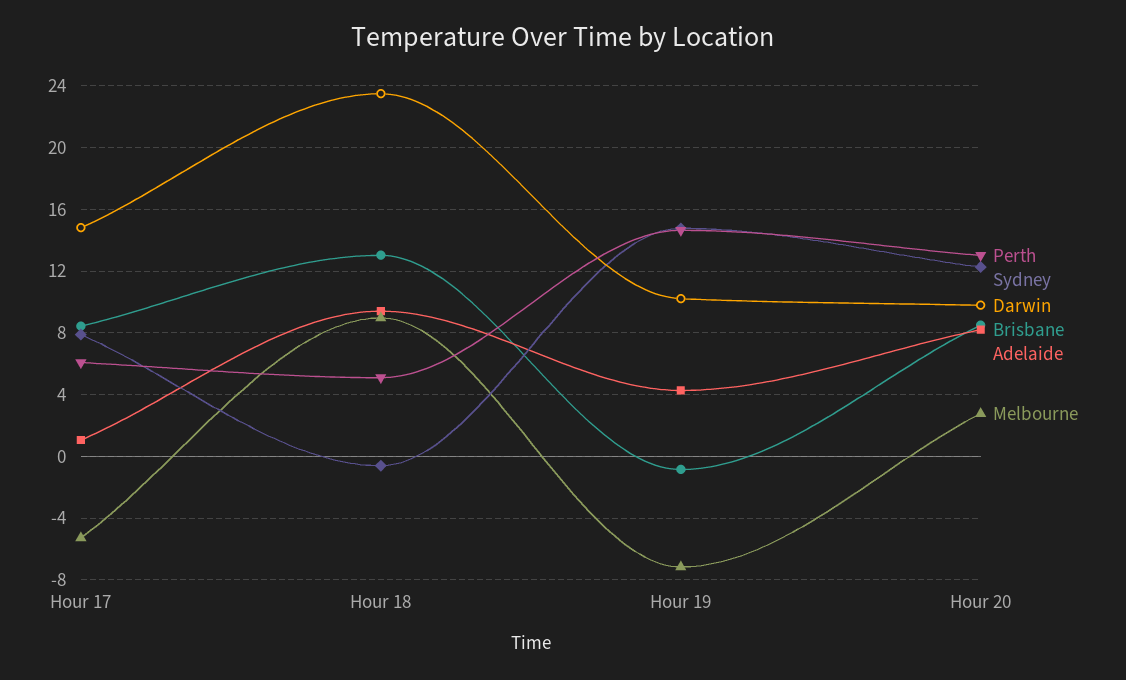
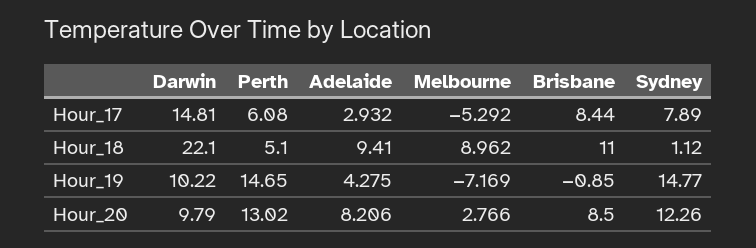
  {
    "Perth": {
      "Hour 17": 6.08,
      "Hour 18": 5.1,
      "Hour 19": 14.65,
      "Hour 20": 13.02
    },
    "Sydney": {
      "Hour 17": 7.89,
-     "Hour 18": -0.5,
+     "Hour 18": 1.12,
      "Hour 19": 14.77,
      "Hour 20": 12.26
    },
    "Darwin": {
      "Hour 17": 14.81,
-     "Hour 18": 23.5,
+     "Hour 18": 22.1,
      "Hour 19": 10.22,
      "Hour 20": 9.79
    },
    "Brisbane": {
      "Hour 17": 8.44,
-     "Hour 18": 13,
+     "Hour 18": 11,
      "Hour 19": -0.85,
      "Hour 20": 8.5
    },
    "Adelaide": {
-     "Hour 17": 1,
+     "Hour 17": 2.932,
      "Hour 18": 9.41,
      "Hour 19": 4.275,
      "Hour 20": 8.206
    },
    "Melbourne": {
      "Hour 17": -5.292,
      "Hour 18": 8.962,
      "Hour 19": -7.169,
      "Hour 20": 2.766
    }
  }

